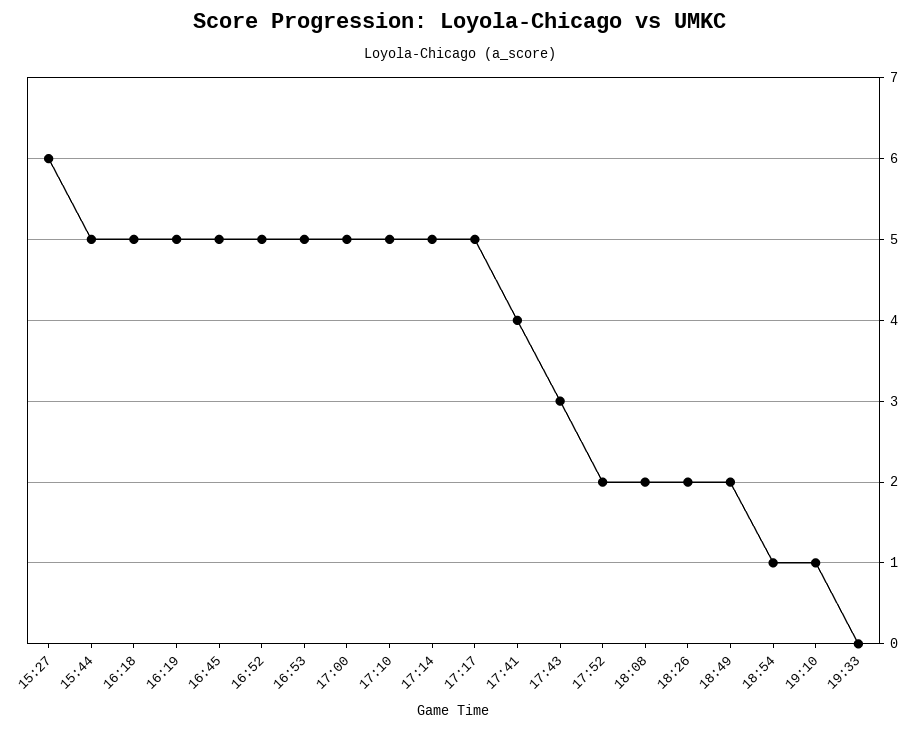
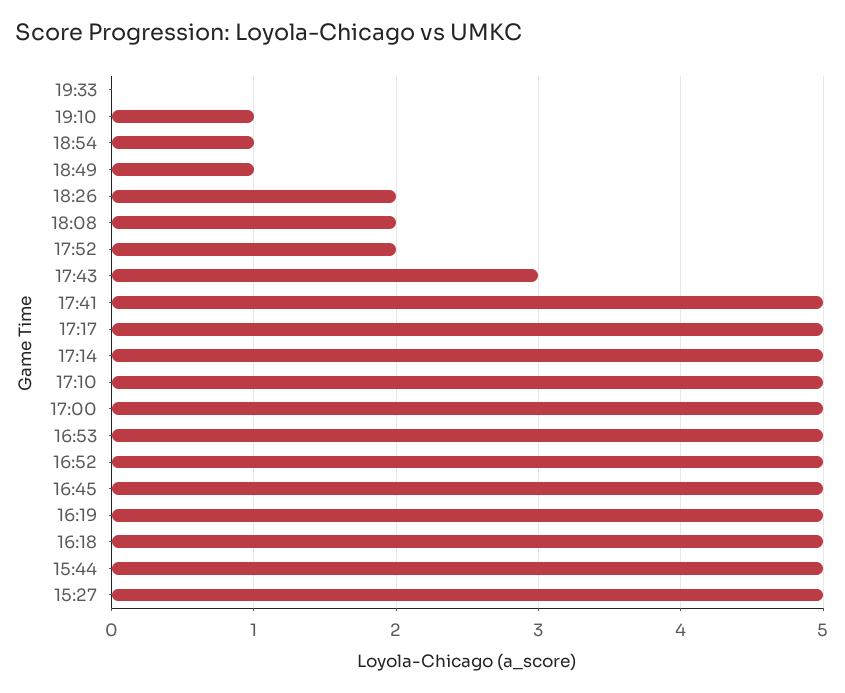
  {
-   "15:27": 6,
+   "15:27": 5,
    "15:44": 5,
    "16:18": 5,
    "16:19": 5,
    "16:45": 5,
    "16:52": 5,
    "16:53": 5,
    "17:00": 5,
    "17:10": 5,
    "17:14": 5,
    "17:17": 5,
-   "17:41": 4,
+   "17:41": 5,
    "17:43": 3,
    "17:52": 2,
    "18:08": 2,
    "18:26": 2,
-   "18:49": 2,
+   "18:49": 1,
    "18:54": 1,
    "19:10": 1,
    "19:33": 0
  }

